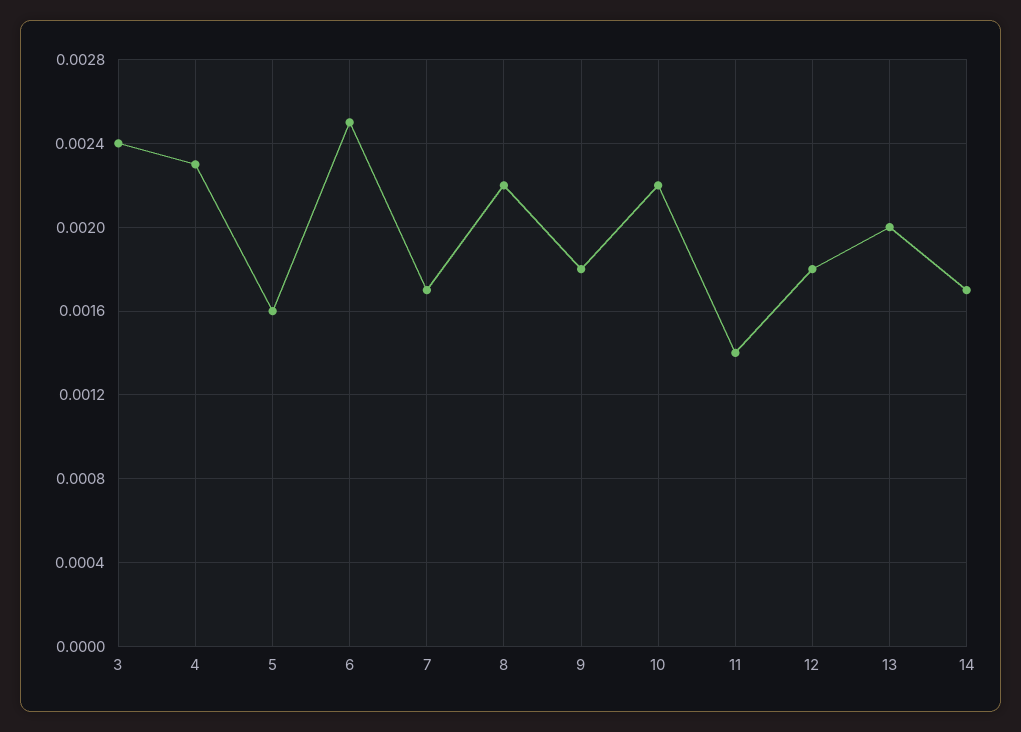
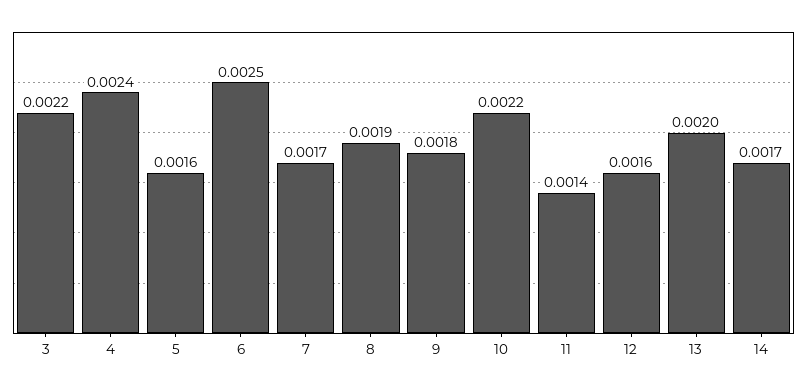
  {
-   "3": 0.0024,
+   "3": 0.0022,
-   "4": 0.0023,
+   "4": 0.0024,
    "5": 0.0016,
    "6": 0.0025,
    "7": 0.0017,
-   "8": 0.0022,
+   "8": 0.0019,
    "9": 0.0018,
    "10": 0.0022,
    "11": 0.0014,
-   "12": 0.0018,
+   "12": 0.0016,
    "13": 0.002,
    "14": 0.0017
  }

